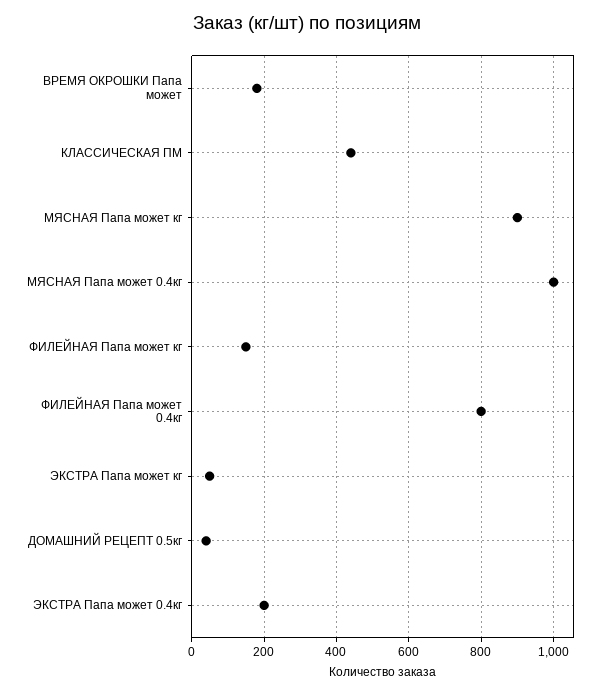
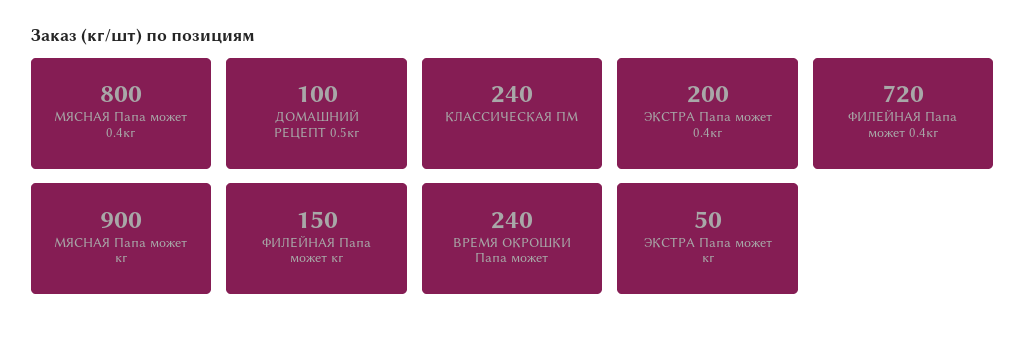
  {
-   "ВРЕМЯ ОКРОШКИ Папа может": 180,
+   "ВРЕМЯ ОКРОШКИ Папа может": 240,
-   "КЛАССИЧЕСКАЯ ПМ": 440,
+   "КЛАССИЧЕСКАЯ ПМ": 240,
    "МЯСНАЯ Папа может кг": 900,
-   "МЯСНАЯ Папа может 0.4кг": 1000,
+   "МЯСНАЯ Папа может 0.4кг": 800,
    "ФИЛЕЙНАЯ Папа может кг": 150,
-   "ФИЛЕЙНАЯ Папа может 0.4кг": 800,
+   "ФИЛЕЙНАЯ Папа может 0.4кг": 720,
    "ЭКСТРА Папа может кг": 50,
-   "ДОМАШНИЙ РЕЦЕПТ 0.5кг": 40,
+   "ДОМАШНИЙ РЕЦЕПТ 0.5кг": 100,
    "ЭКСТРА Папа может 0.4кг": 200
  }

